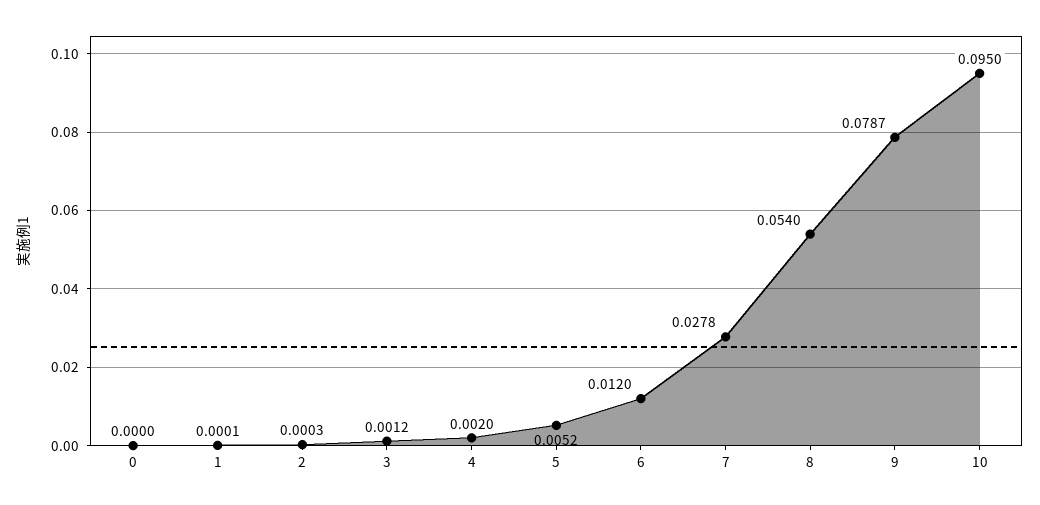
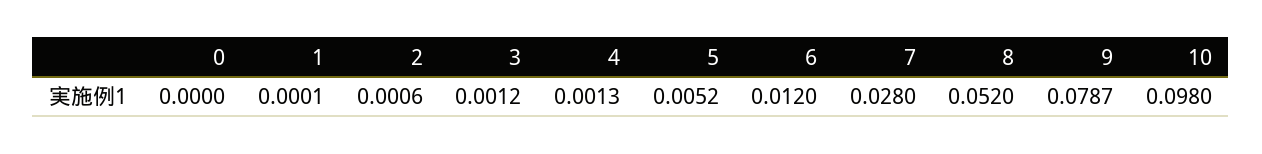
  {
    "0": 0,
    "1": 0.0001,
-   "2": 0.0003,
+   "2": 0.0006,
    "3": 0.0012,
-   "4": 0.002,
+   "4": 0.0013,
    "5": 0.0052,
    "6": 0.012,
-   "7": 0.0278,
+   "7": 0.028,
-   "8": 0.054,
+   "8": 0.052,
    "9": 0.0787,
-   "10": 0.095
+   "10": 0.098
  }

